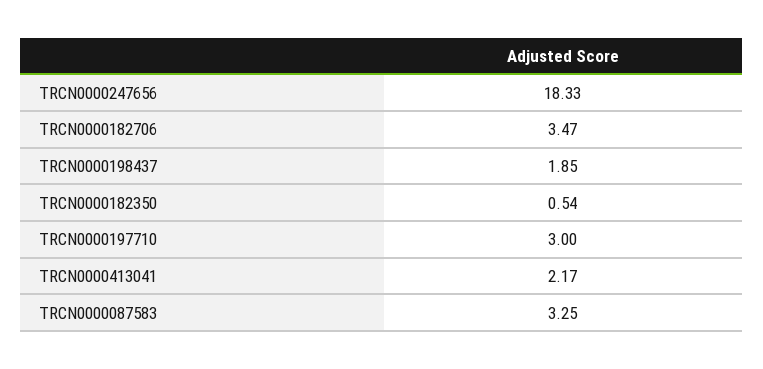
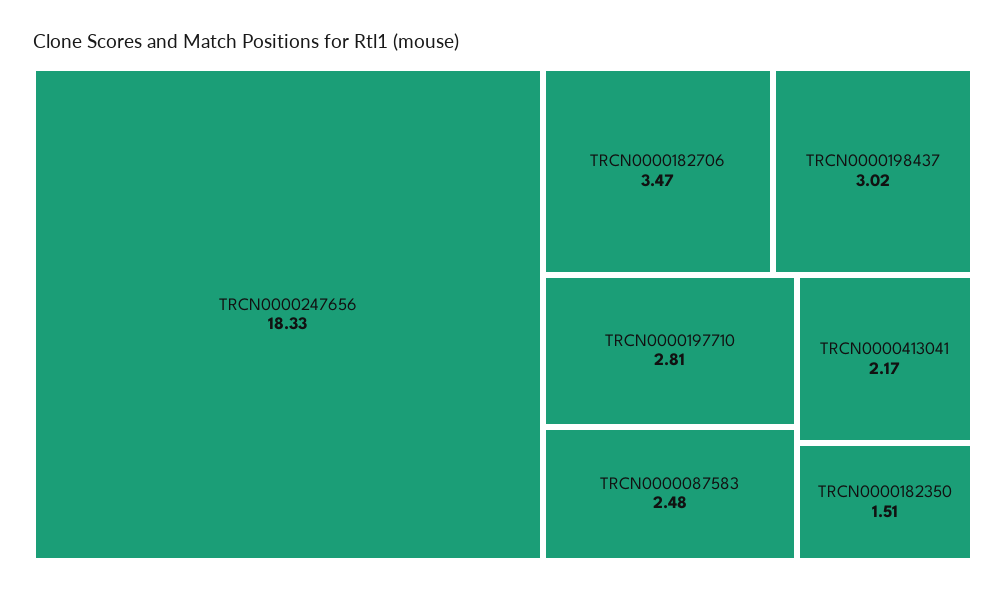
  {
    "TRCN0000247656": 18.33,
    "TRCN0000182706": 3.47,
-   "TRCN0000198437": 1.85,
+   "TRCN0000198437": 3.02,
-   "TRCN0000182350": 0.54,
+   "TRCN0000182350": 1.51,
-   "TRCN0000197710": 3,
+   "TRCN0000197710": 2.81,
    "TRCN0000413041": 2.17,
-   "TRCN0000087583": 3.25
+   "TRCN0000087583": 2.48
  }

